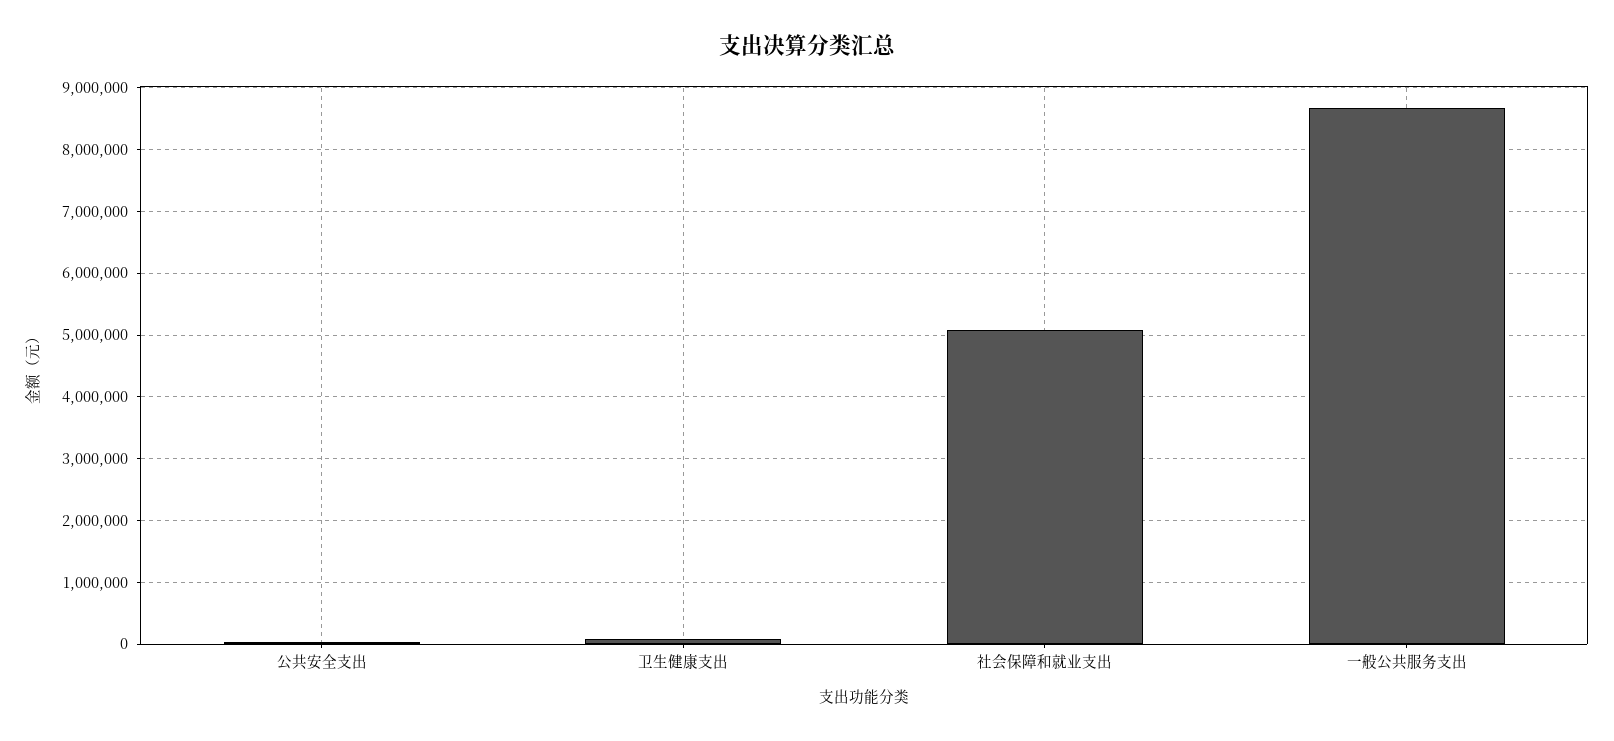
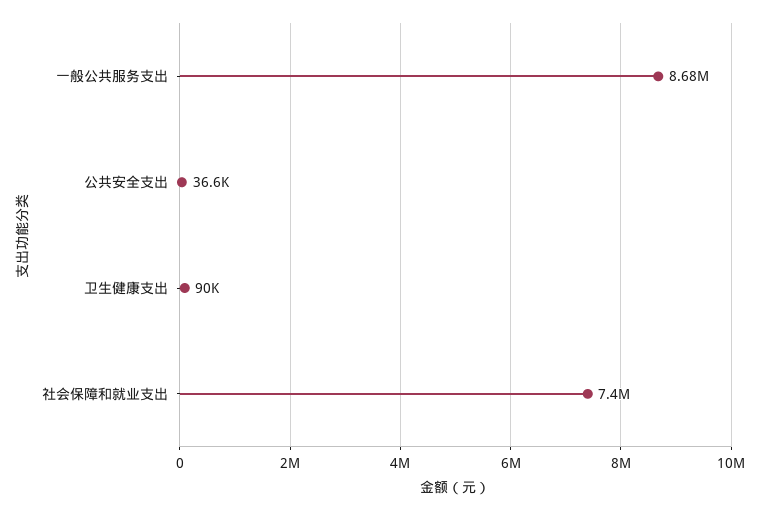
  {
    "公共安全支出": 36600,
    "卫生健康支出": 90000,
-   "社会保障和就业支出": 5100000,
+   "社会保障和就业支出": 7400000,
    "一般公共服务支出": 8680000
  }

